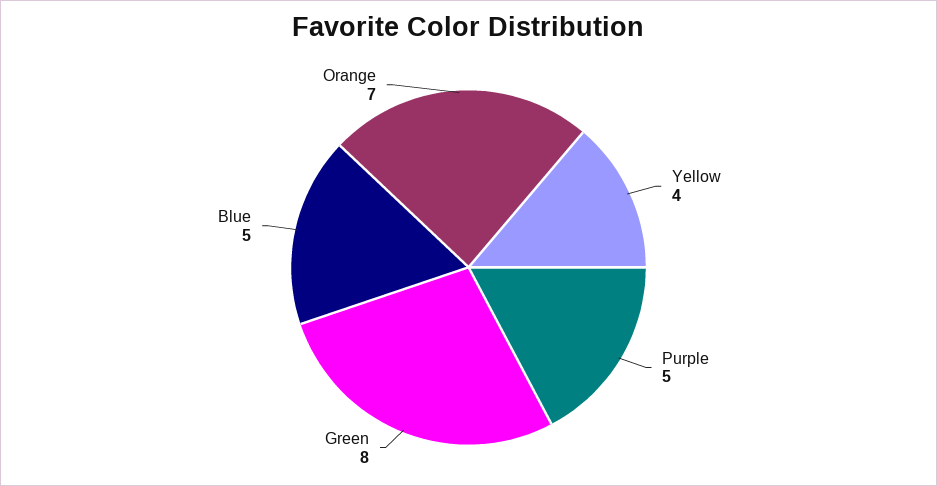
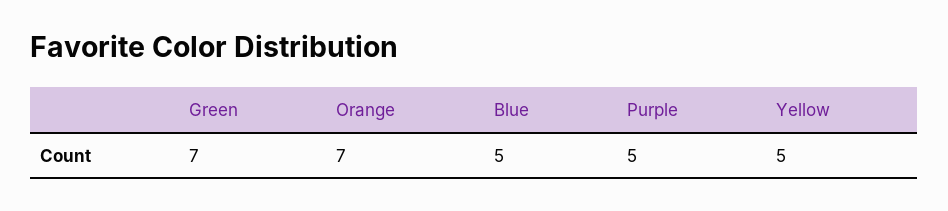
  {
-   "Yellow": 4,
+   "Yellow": 5,
    "Purple": 5,
-   "Green": 8,
+   "Green": 7,
    "Blue": 5,
    "Orange": 7
  }

